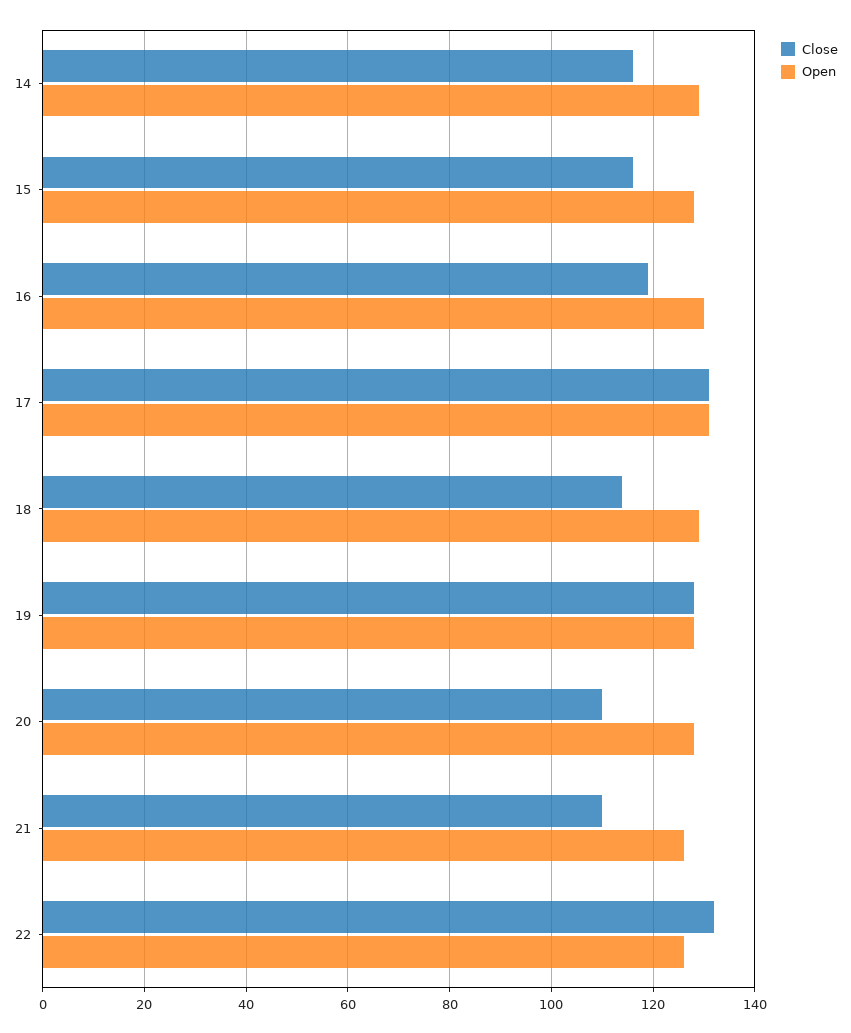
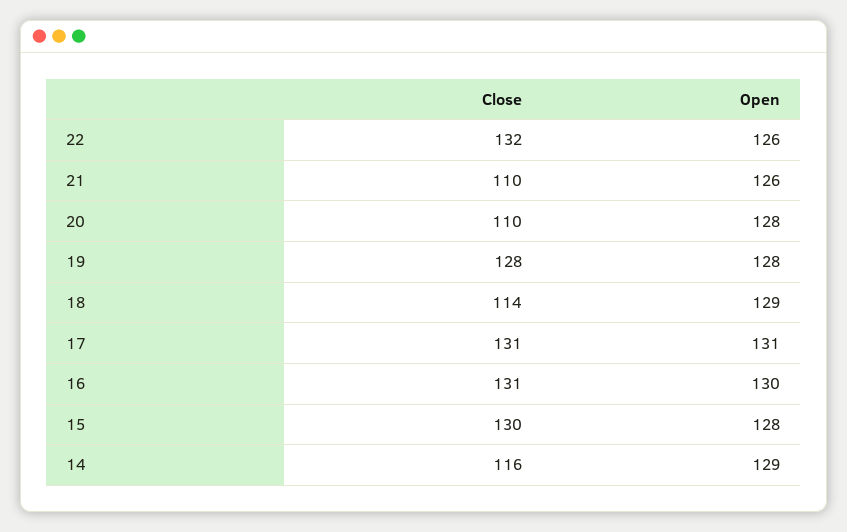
  {
    "Close": {
      "14": 116,
-     "15": 115,
+     "15": 130,
-     "16": 120,
+     "16": 131,
      "17": 131,
      "18": 114,
      "19": 128,
      "20": 110,
      "21": 110,
      "22": 132
    },
    "Open": {
      "14": 129,
      "15": 128,
      "16": 130,
      "17": 131,
      "18": 129,
      "19": 128,
      "20": 128,
      "21": 126,
      "22": 126
    }
  }

